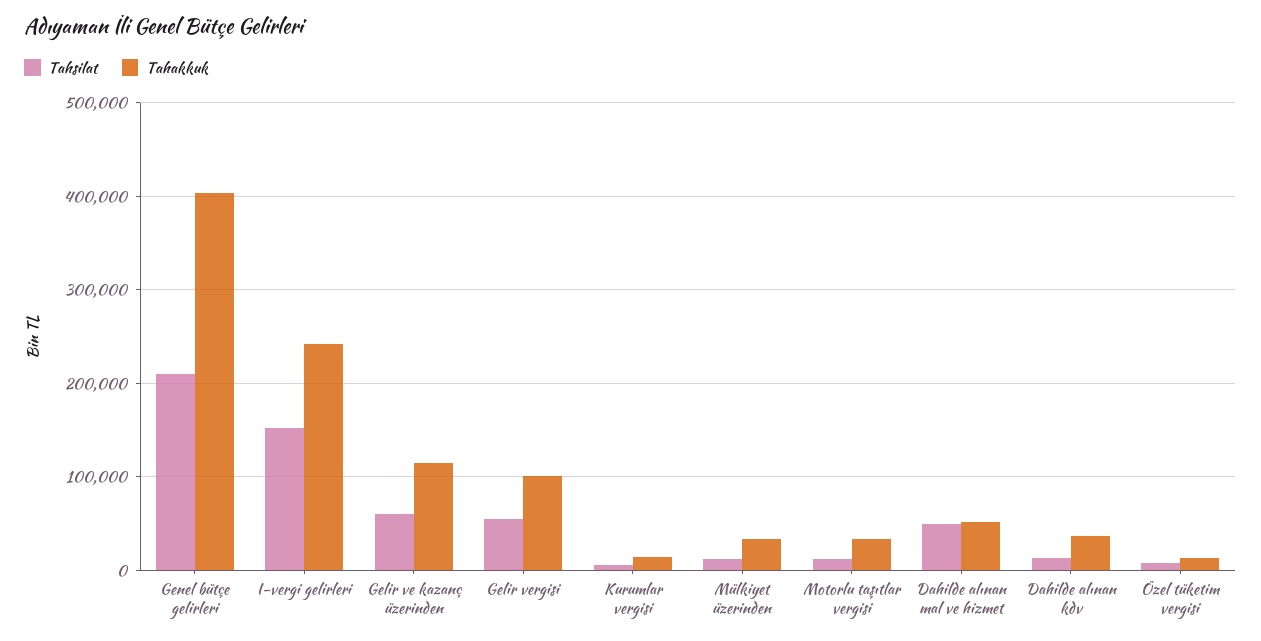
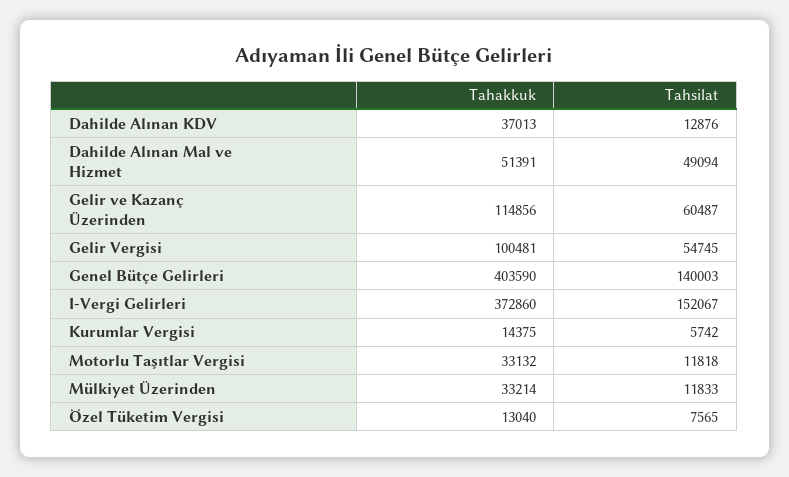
  {
    "Tahsilat": {
-     "Genel bütçe gelirleri": 210000,
+     "Genel bütçe gelirleri": 140003,
      "I-vergi gelirleri": 152067,
      "Gelir ve kazanç üzerinden": 60487,
      "Gelir vergisi": 54745,
      "Kurumlar vergisi": 5742,
      "Mülkiyet üzerinden": 11833,
      "Motorlu taşıtlar vergisi": 11818,
      "Dahilde alınan mal ve hizmet": 49094,
      "Dahilde alınan kdv": 12876,
      "Özel tüketim vergisi": 7565
    },
    "Tahakkuk": {
      "Genel bütçe gelirleri": 403590,
-     "I-vergi gelirleri": 240000,
+     "I-vergi gelirleri": 372860,
      "Gelir ve kazanç üzerinden": 114856,
      "Gelir vergisi": 100481,
      "Kurumlar vergisi": 14375,
      "Mülkiyet üzerinden": 33214,
      "Motorlu taşıtlar vergisi": 33132,
      "Dahilde alınan mal ve hizmet": 51391,
      "Dahilde alınan kdv": 37013,
      "Özel tüketim vergisi": 13040
    }
  }

